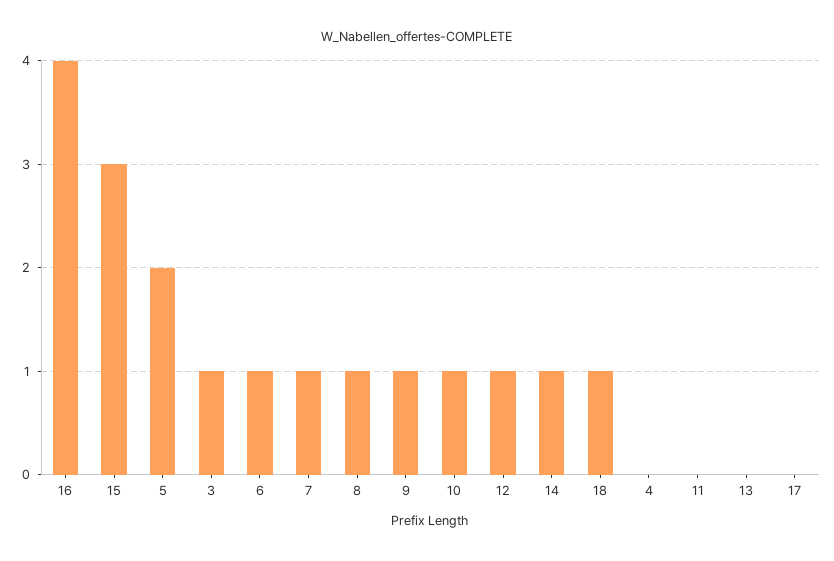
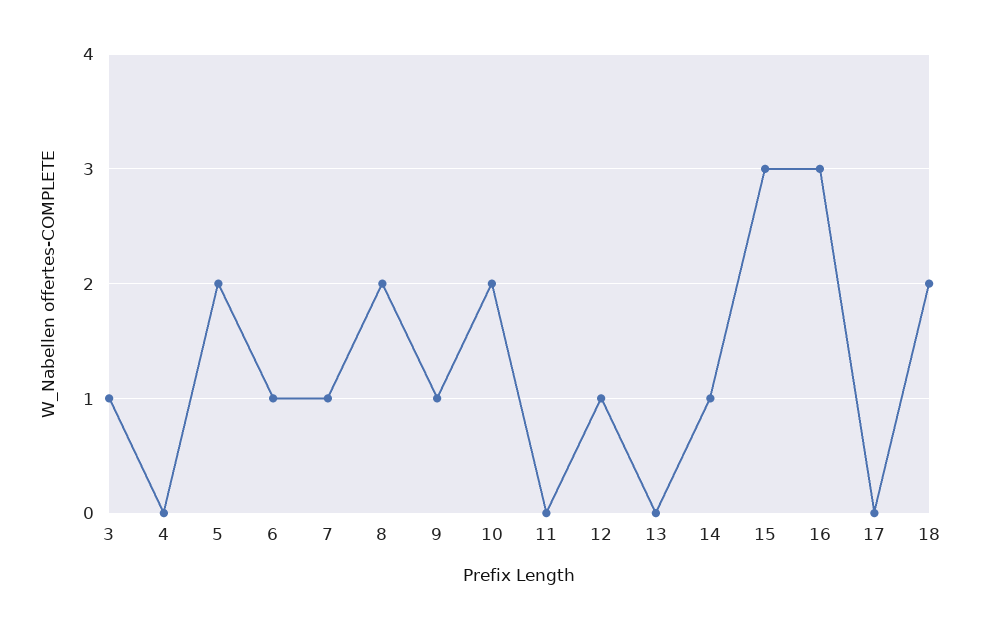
  {
-   "16": 4,
+   "16": 3,
    "15": 3,
    "5": 2,
    "3": 1,
    "6": 1,
    "7": 1,
-   "8": 1,
+   "8": 2,
    "9": 1,
-   "10": 1,
+   "10": 2,
    "12": 1,
    "14": 1,
-   "18": 1,
+   "18": 2,
    "4": 0,
    "11": 0,
    "13": 0,
    "17": 0
  }

